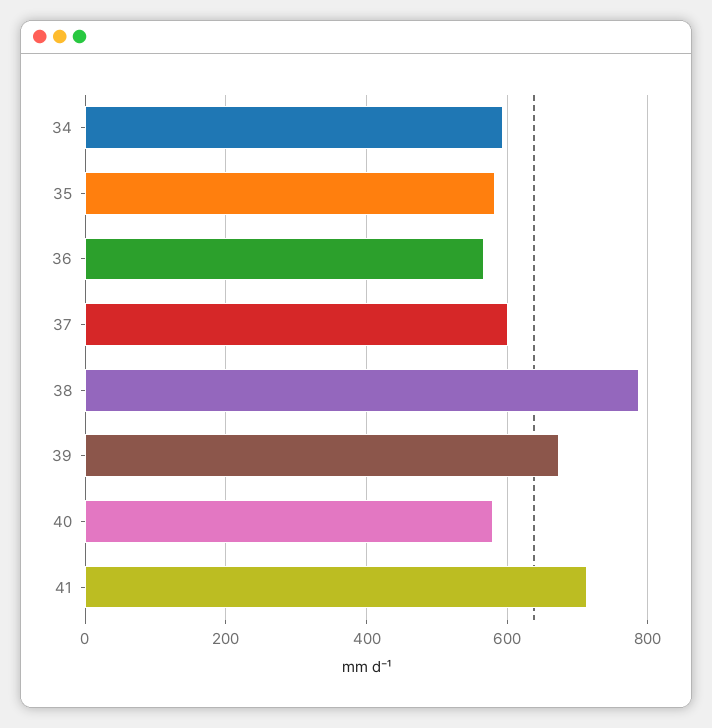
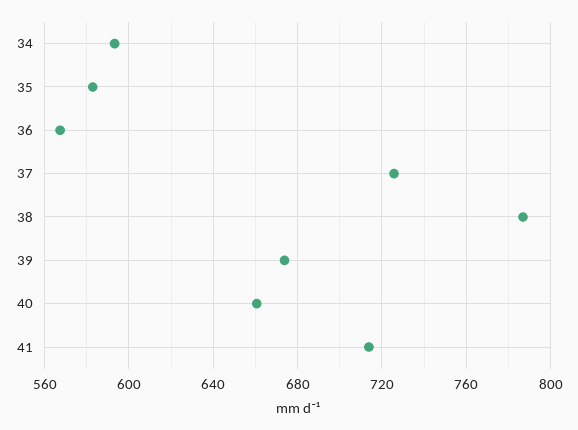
  {
    "34": 595,
    "35": 585,
    "36": 565,
-   "37": 600,
+   "37": 725,
    "38": 785,
    "39": 675,
-   "40": 580,
+   "40": 660,
    "41": 715
  }

